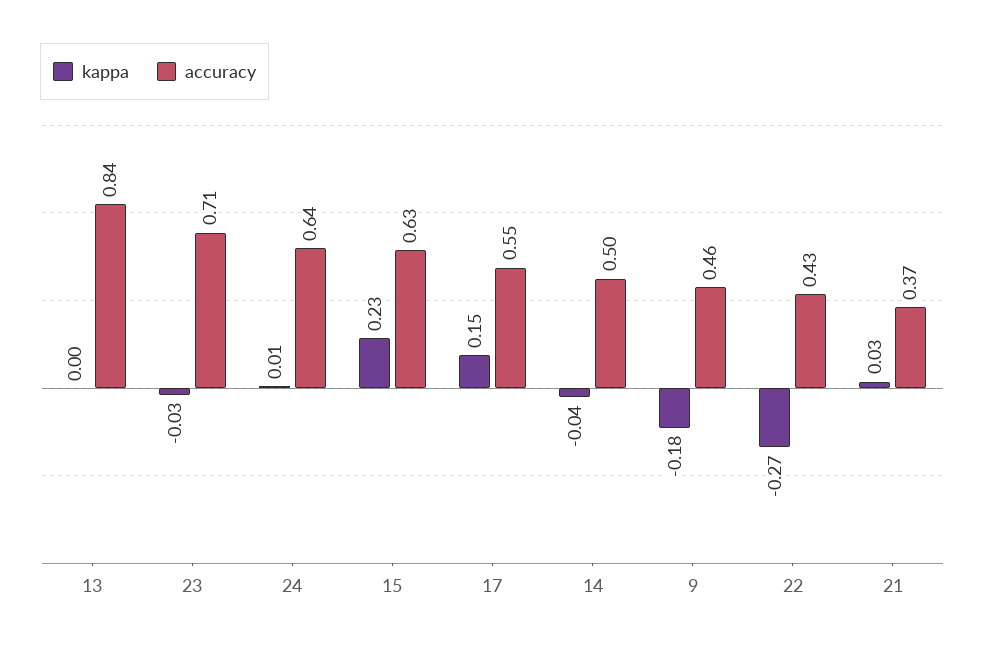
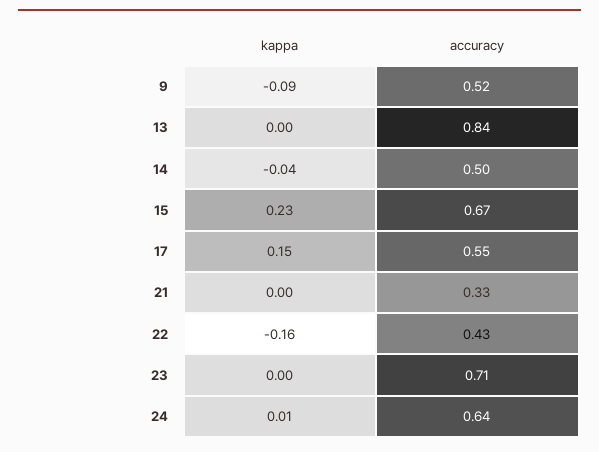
  {
    "kappa": {
      "13": 0,
-     "23": -0.03,
+     "23": 0,
      "24": 0.01,
      "15": 0.23,
      "17": 0.15,
      "14": -0.04,
-     "9": -0.18,
+     "9": -0.09,
-     "22": -0.27,
+     "22": -0.16,
-     "21": 0.03
+     "21": 0
    },
    "accuracy": {
      "13": 0.84,
      "23": 0.71,
      "24": 0.64,
-     "15": 0.63,
+     "15": 0.67,
      "17": 0.55,
      "14": 0.5,
-     "9": 0.46,
+     "9": 0.52,
      "22": 0.43,
-     "21": 0.37
+     "21": 0.33
    }
  }

